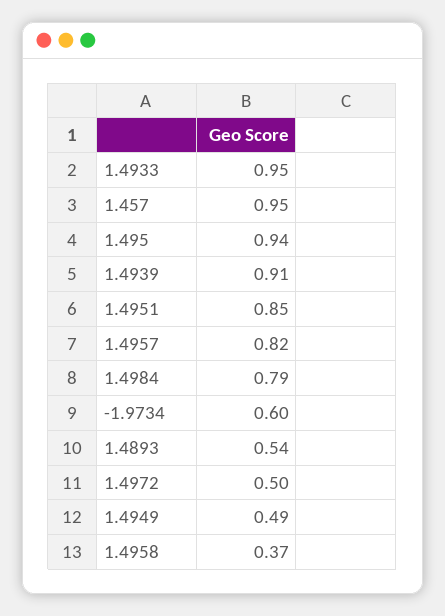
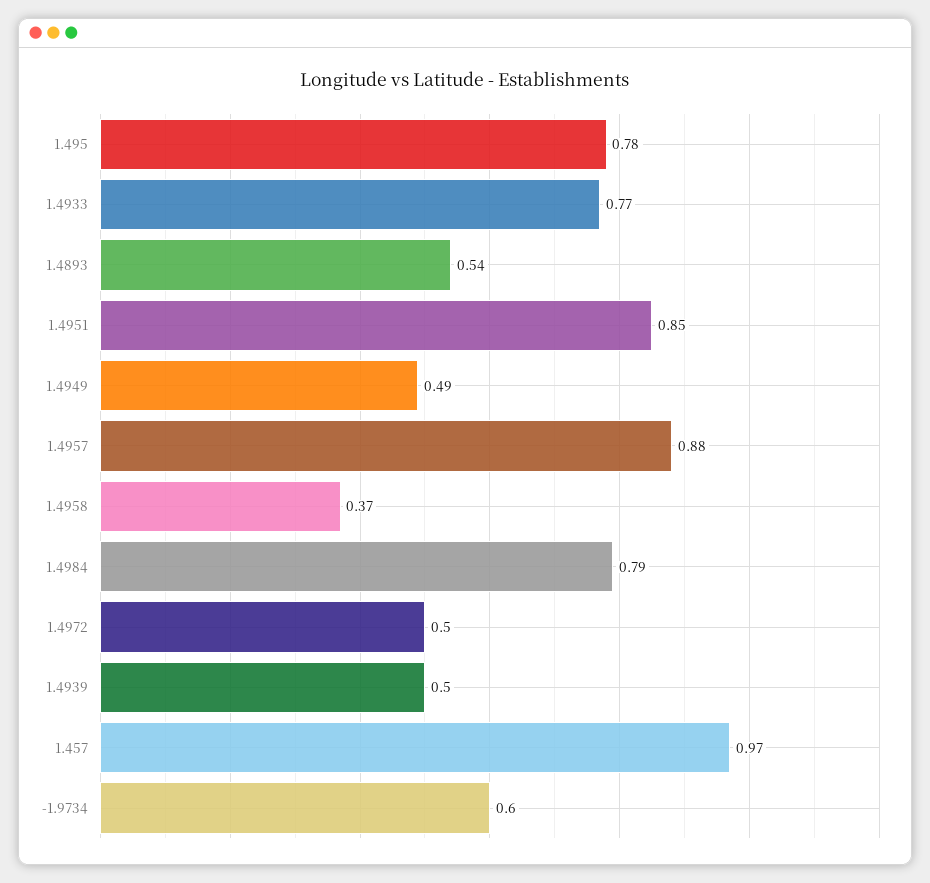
  {
-   "1.4933": 0.95,
+   "1.4933": 0.77,
-   "1.457": 0.95,
+   "1.457": 0.97,
-   "1.495": 0.94,
+   "1.495": 0.78,
-   "1.4939": 0.91,
+   "1.4939": 0.5,
    "1.4951": 0.85,
-   "1.4957": 0.82,
+   "1.4957": 0.88,
    "1.4984": 0.79,
    "-1.9734": 0.6,
    "1.4893": 0.54,
    "1.4972": 0.5,
    "1.4949": 0.49,
    "1.4958": 0.37
  }

